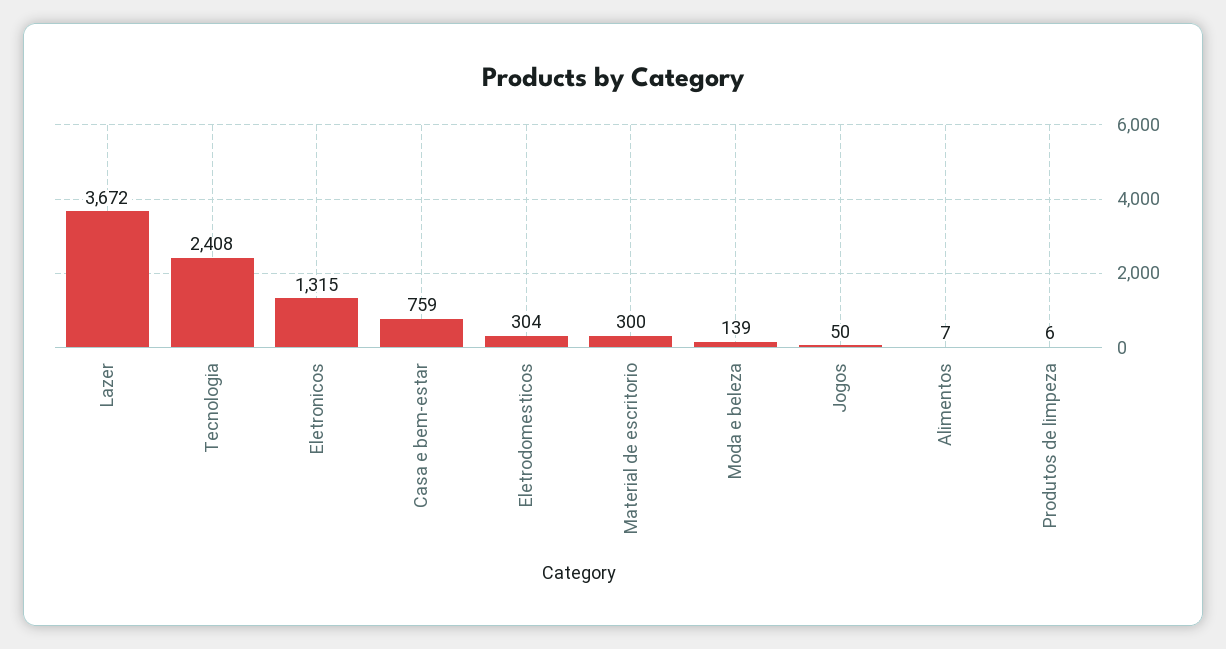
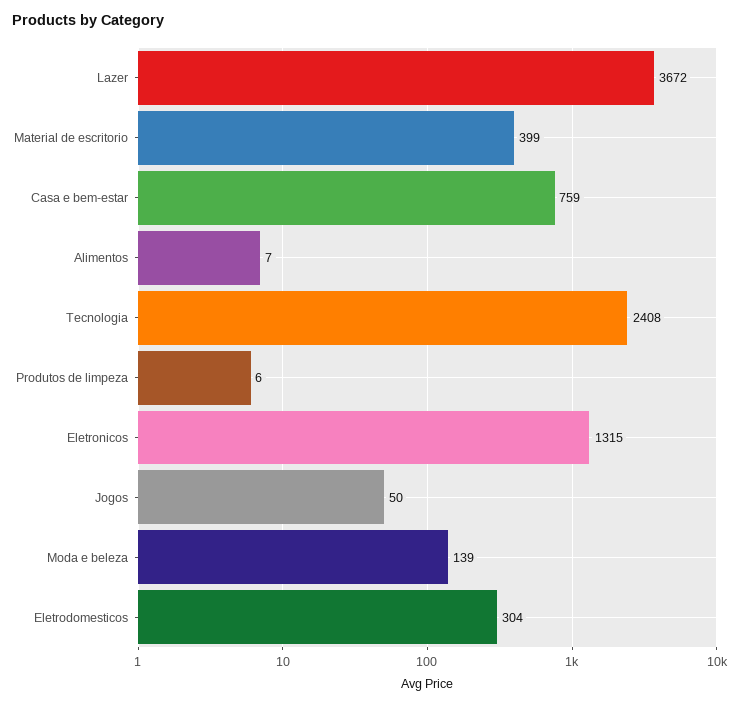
  {
    "Lazer": 3672,
    "Tecnologia": 2408,
    "Eletronicos": 1315,
    "Casa e bem-estar": 759,
    "Eletrodomesticos": 304,
-   "Material de escritorio": 300,
+   "Material de escritorio": 399,
    "Moda e beleza": 139,
    "Jogos": 50,
    "Alimentos": 7,
    "Produtos de limpeza": 6
  }

